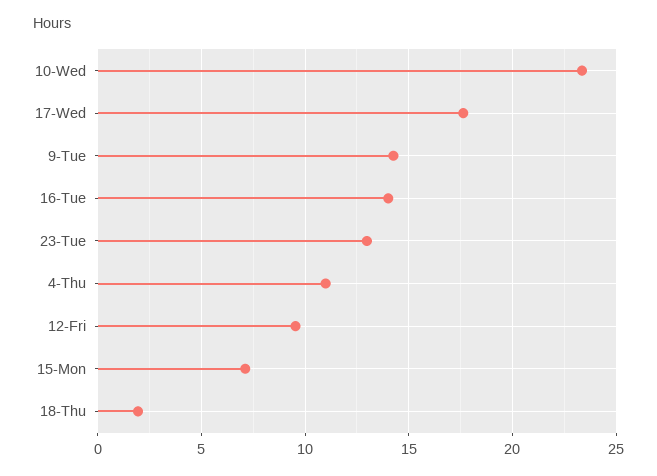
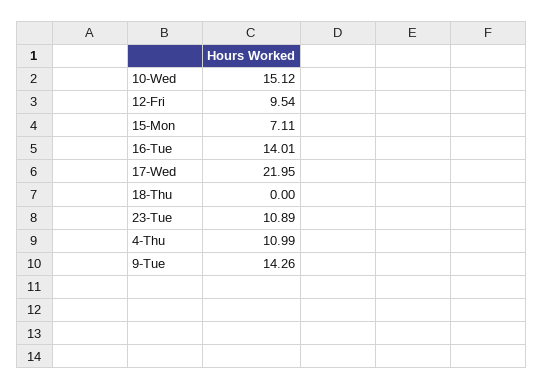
  {
-   "10-Wed": 23.5,
+   "10-Wed": 15.12,
-   "17-Wed": 17.5,
+   "17-Wed": 21.95,
    "9-Tue": 14.26,
    "16-Tue": 14.01,
-   "23-Tue": 13,
+   "23-Tue": 10.89,
    "4-Thu": 10.99,
    "12-Fri": 9.54,
    "15-Mon": 7.11,
-   "18-Thu": 2
+   "18-Thu": 0
  }

